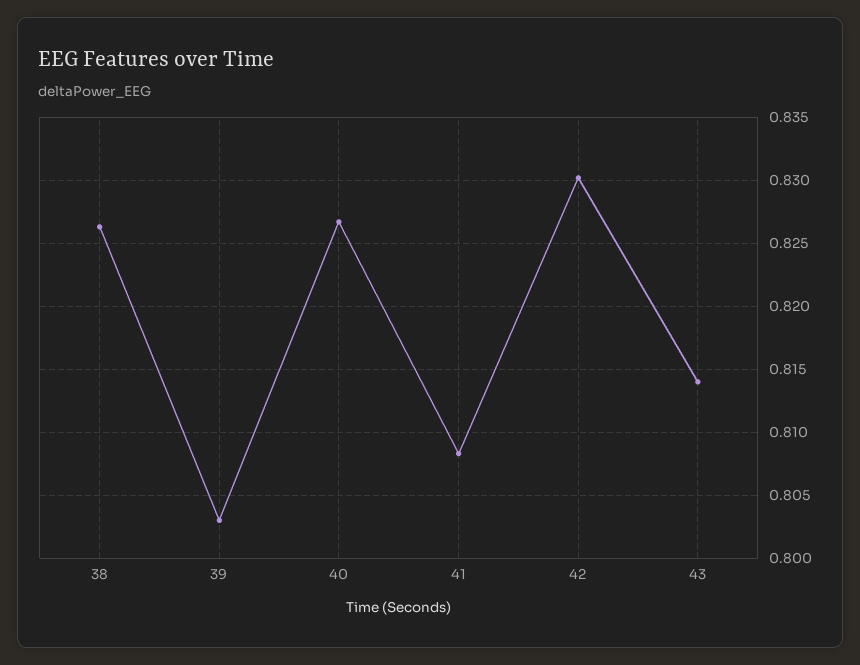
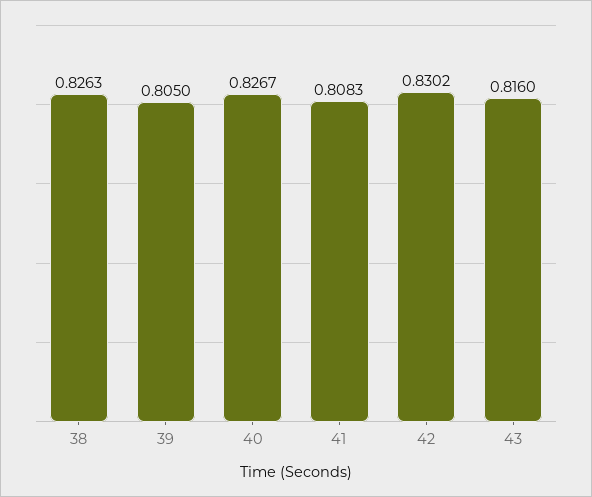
  {
    "38": 0.8263,
-   "39": 0.803,
+   "39": 0.805,
    "40": 0.8267,
    "41": 0.8083,
    "42": 0.8302,
-   "43": 0.814
+   "43": 0.816
  }

